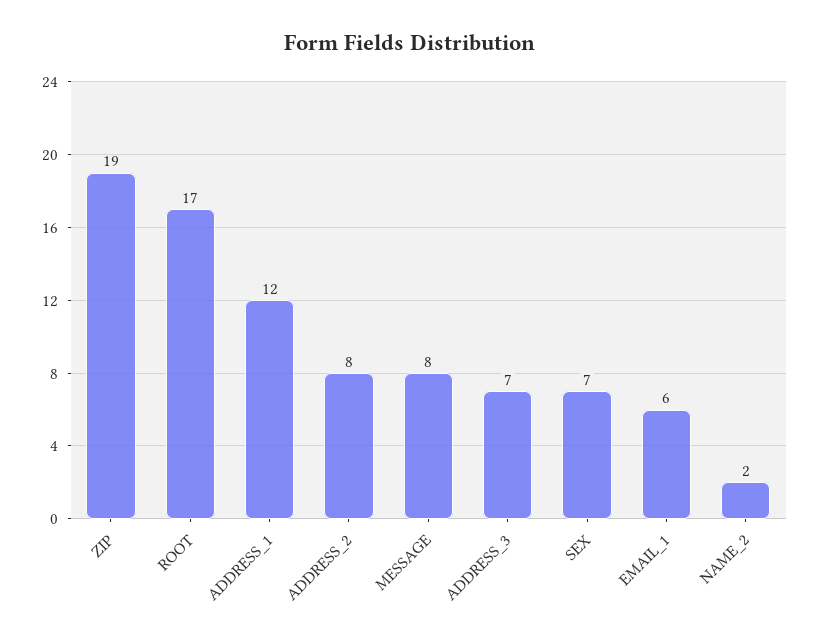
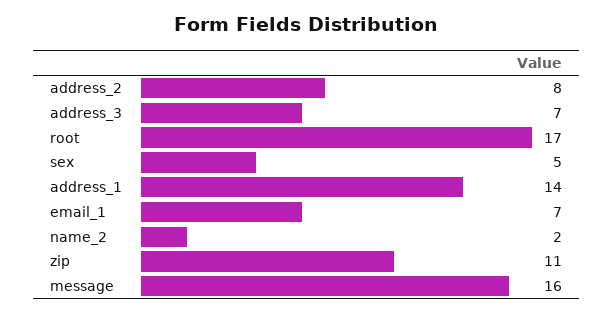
  {
-   "ZIP": 19,
+   "ZIP": 11,
    "ROOT": 17,
-   "ADDRESS_1": 12,
+   "ADDRESS_1": 14,
    "ADDRESS_2": 8,
-   "MESSAGE": 8,
+   "MESSAGE": 16,
    "ADDRESS_3": 7,
-   "SEX": 7,
+   "SEX": 5,
-   "EMAIL_1": 6,
+   "EMAIL_1": 7,
    "NAME_2": 2
  }

